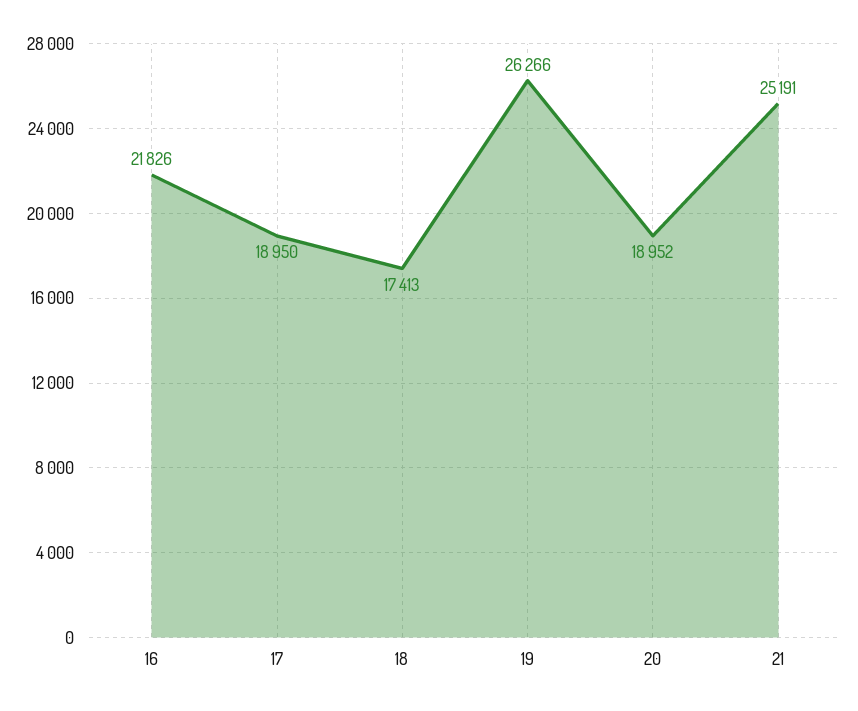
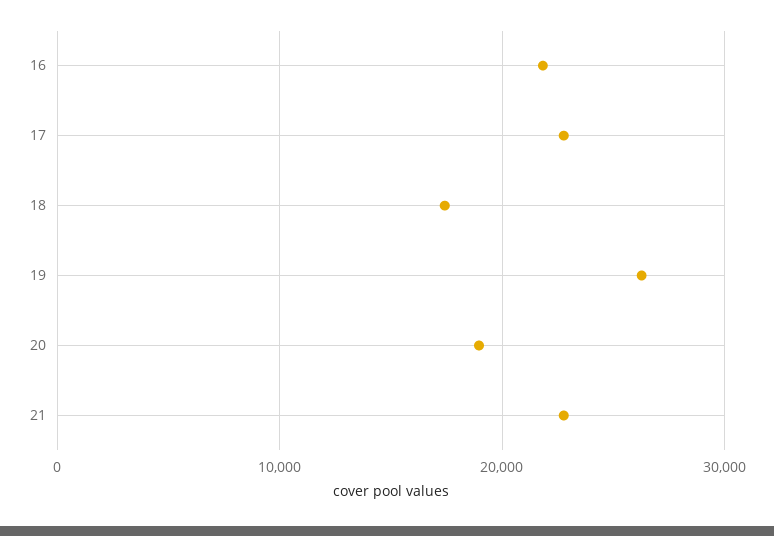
  {
    "16": 21826,
-   "17": 18950,
+   "17": 23000,
    "18": 17413,
    "19": 26266,
    "20": 18952,
-   "21": 25191
+   "21": 23000
  }

